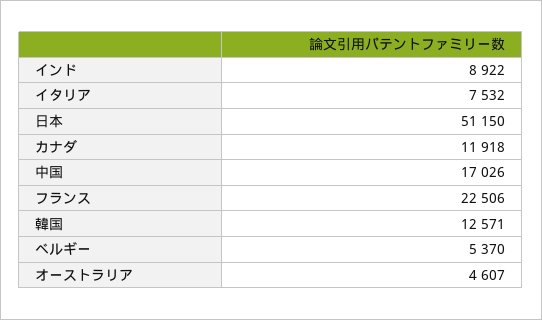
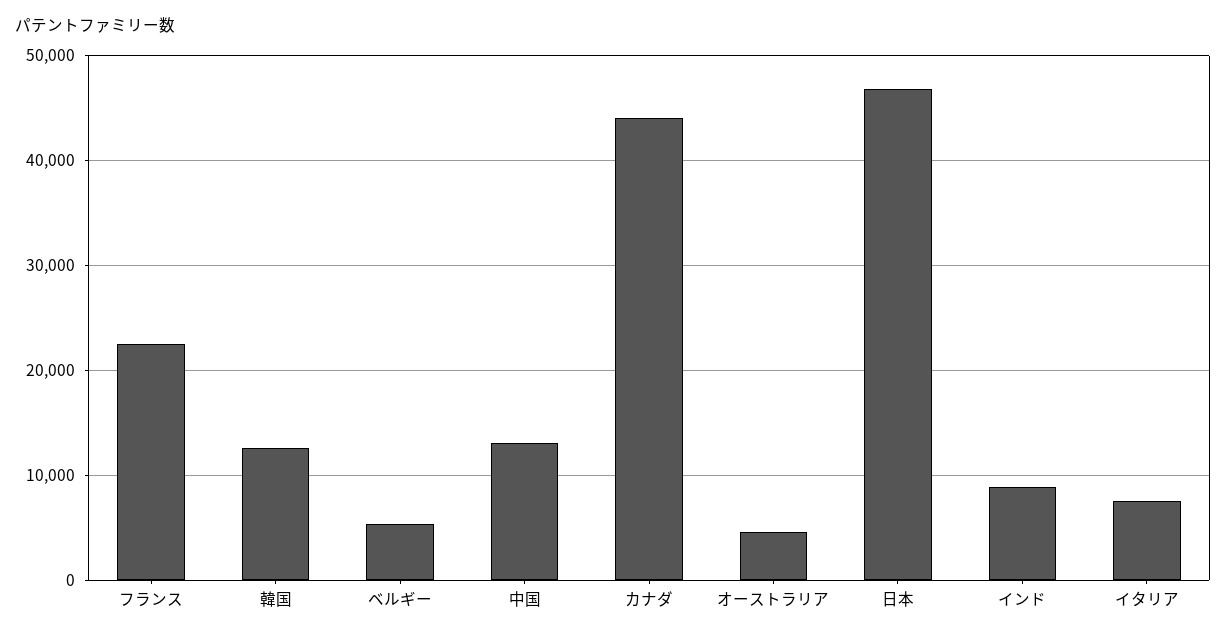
  {
    "インド": 8922,
    "イタリア": 7532,
-   "日本": 51150,
+   "日本": 47000,
-   "カナダ": 11918,
+   "カナダ": 44000,
-   "中国": 17026,
+   "中国": 13000,
    "フランス": 22506,
    "韓国": 12571,
    "ベルギー": 5370,
    "オーストラリア": 4607
  }

